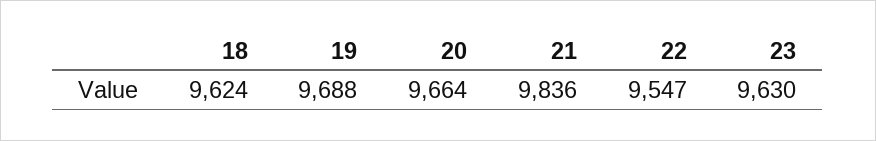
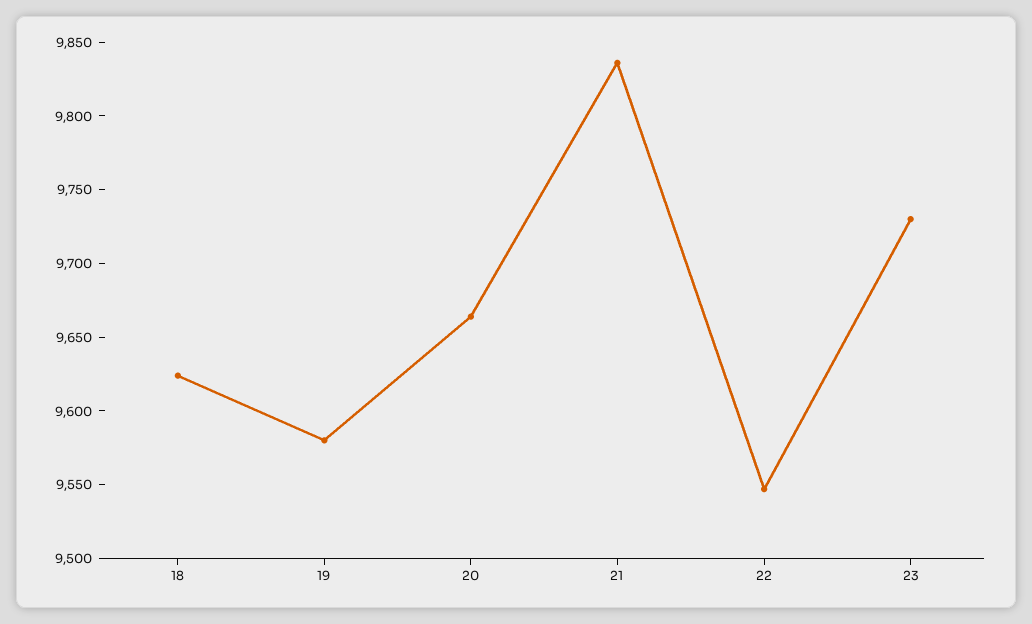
  {
    "18": 9624,
-   "19": 9688,
+   "19": 9580,
    "20": 9664,
    "21": 9836,
    "22": 9547,
-   "23": 9630
+   "23": 9730
  }

